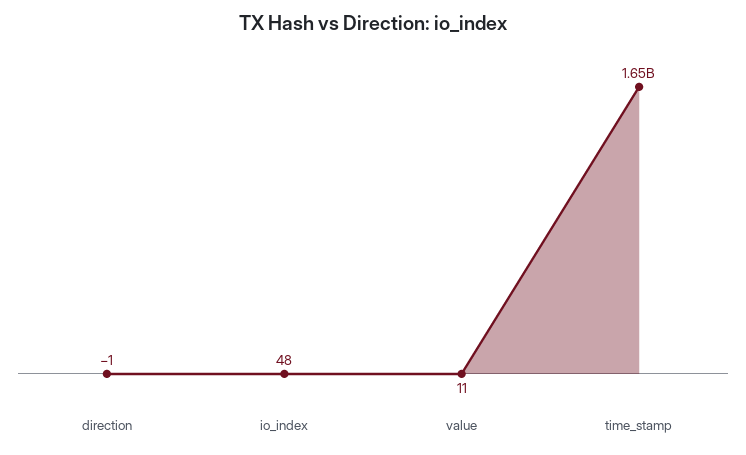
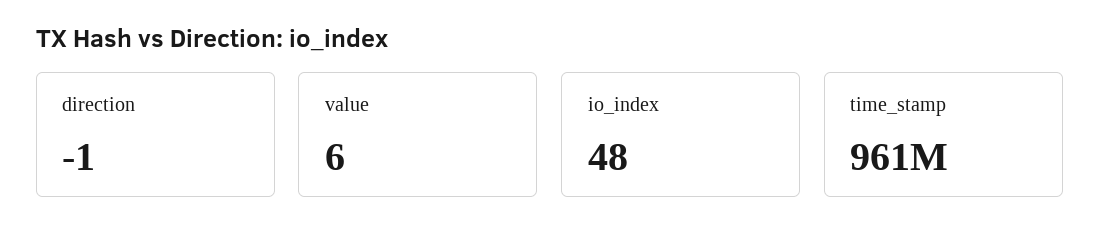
  {
    "direction": -1,
    "io_index": 48,
-   "value": 11,
+   "value": 6,
-   "time_stamp": 1650000000
+   "time_stamp": 961000000
  }

